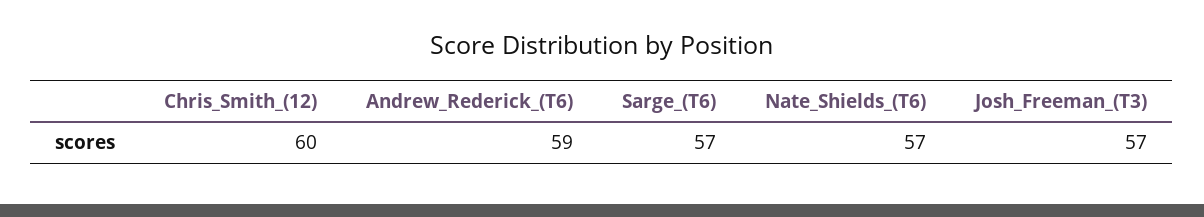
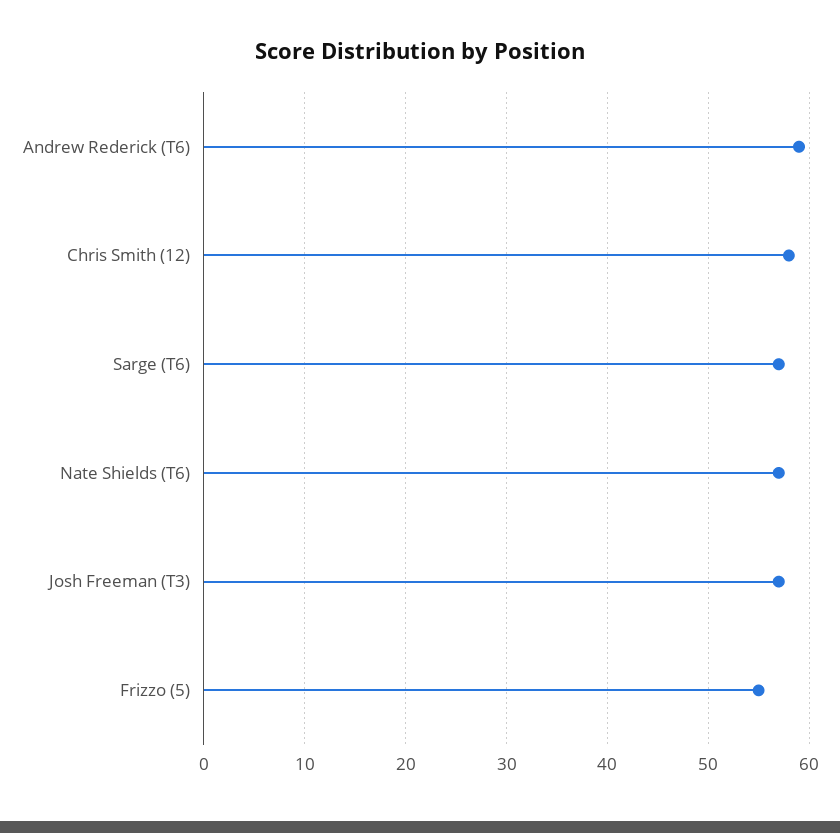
  {
-   "Chris_Smith_(12)": 60,
+   "Chris_Smith_(12)": 58,
    "Andrew_Rederick_(T6)": 59,
    "Sarge_(T6)": 57,
    "Nate_Shields_(T6)": 57,
-   "Josh_Freeman_(T3)": 57
+   "Josh_Freeman_(T3)": 57,
+   "Frizzo (5)": 55
  }

